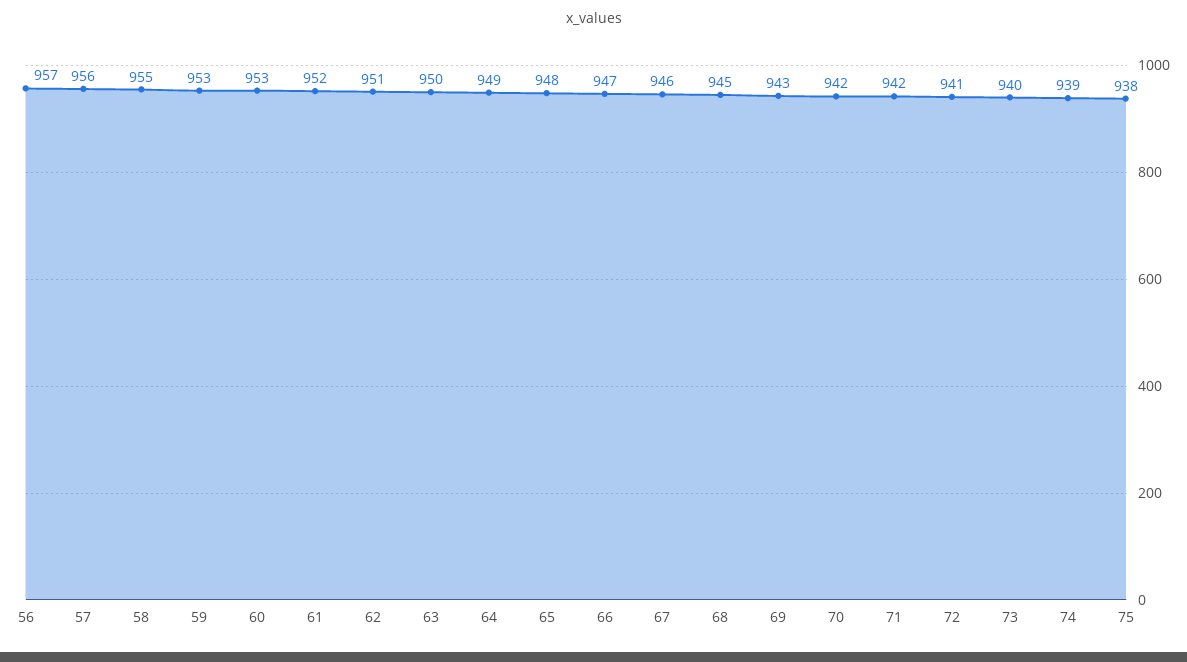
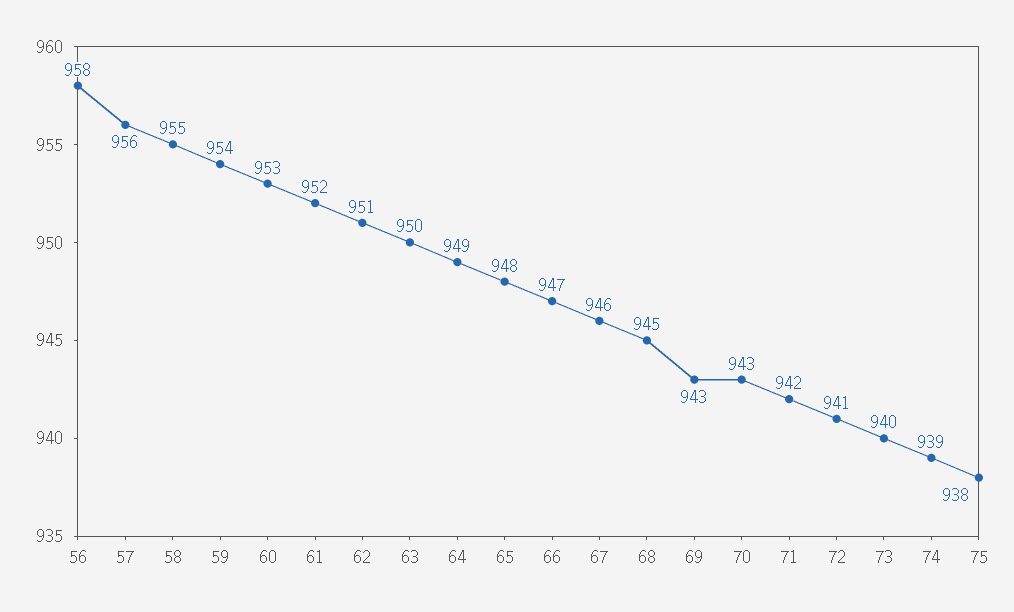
  {
-   "56": 957,
+   "56": 958,
    "57": 956,
    "58": 955,
-   "59": 953,
+   "59": 954,
    "60": 953,
    "61": 952,
    "62": 951,
    "63": 950,
    "64": 949,
    "65": 948,
    "66": 947,
    "67": 946,
    "68": 945,
    "69": 943,
-   "70": 942,
+   "70": 943,
    "71": 942,
    "72": 941,
    "73": 940,
    "74": 939,
    "75": 938
  }

